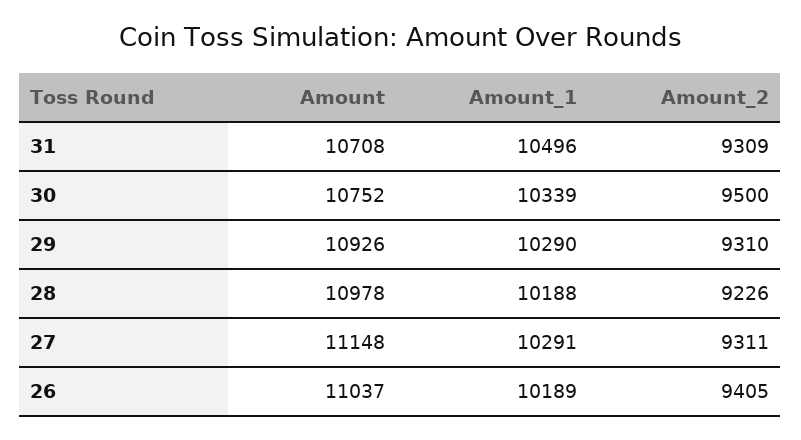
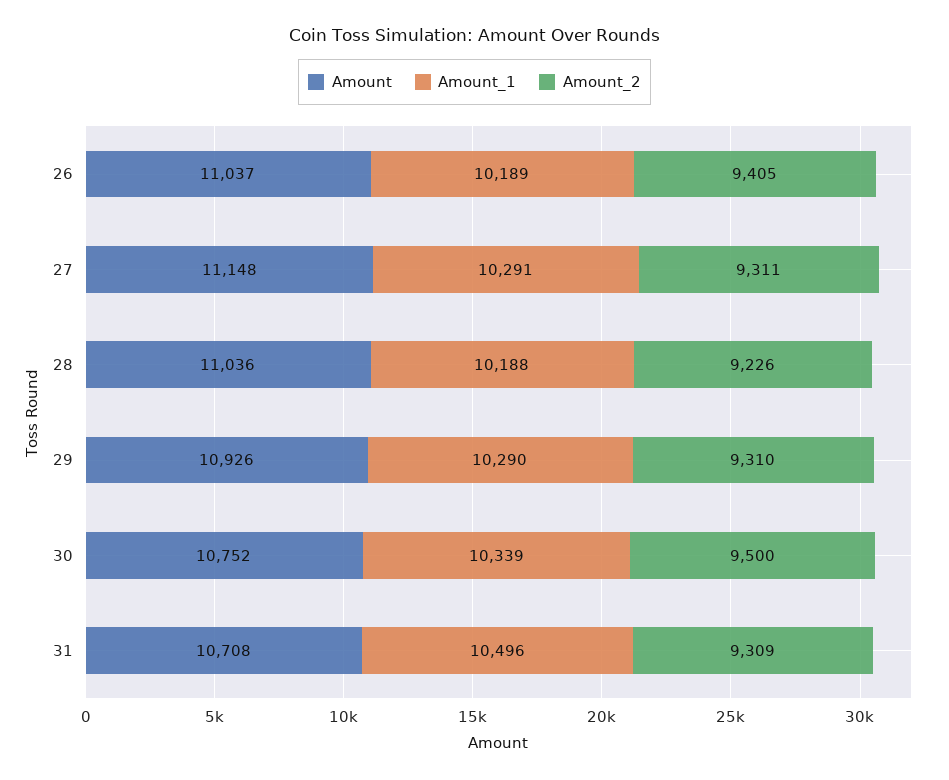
  {
    "Amount": {
      "31": 10708,
      "30": 10752,
      "29": 10926,
-     "28": 10978,
+     "28": 11036,
      "27": 11148,
      "26": 11037
    },
    "Amount_1": {
      "31": 10496,
      "30": 10339,
      "29": 10290,
      "28": 10188,
      "27": 10291,
      "26": 10189
    },
    "Amount_2": {
      "31": 9309,
      "30": 9500,
      "29": 9310,
      "28": 9226,
      "27": 9311,
      "26": 9405
    }
  }

